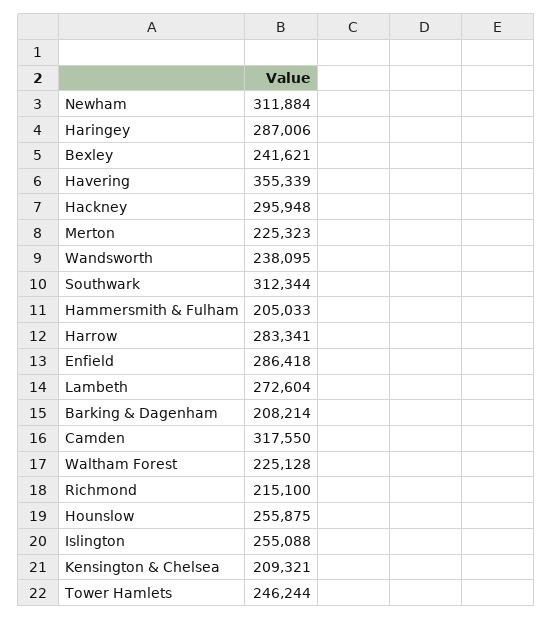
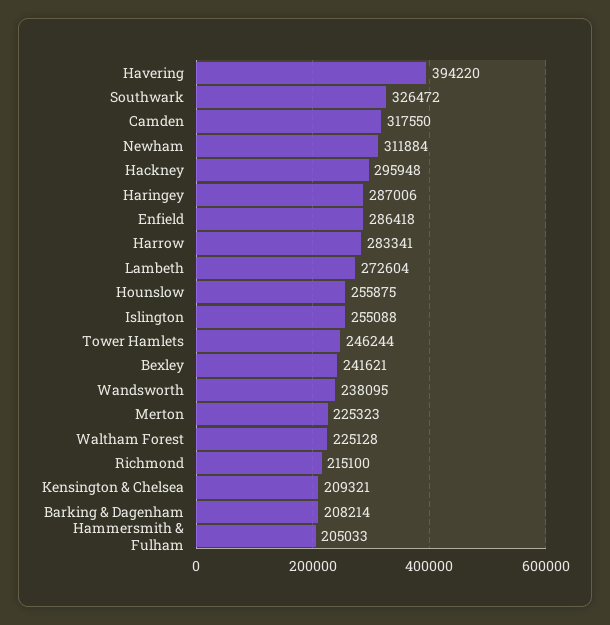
  {
    "Newham": 311884,
    "Haringey": 287006,
    "Bexley": 241621,
-   "Havering": 355339,
+   "Havering": 394220,
    "Hackney": 295948,
    "Merton": 225323,
    "Wandsworth": 238095,
-   "Southwark": 312344,
+   "Southwark": 326472,
    "Hammersmith & Fulham": 205033,
    "Harrow": 283341,
    "Enfield": 286418,
    "Lambeth": 272604,
    "Barking & Dagenham": 208214,
    "Camden": 317550,
    "Waltham Forest": 225128,
    "Richmond": 215100,
    "Hounslow": 255875,
    "Islington": 255088,
    "Kensington & Chelsea": 209321,
    "Tower Hamlets": 246244
  }

